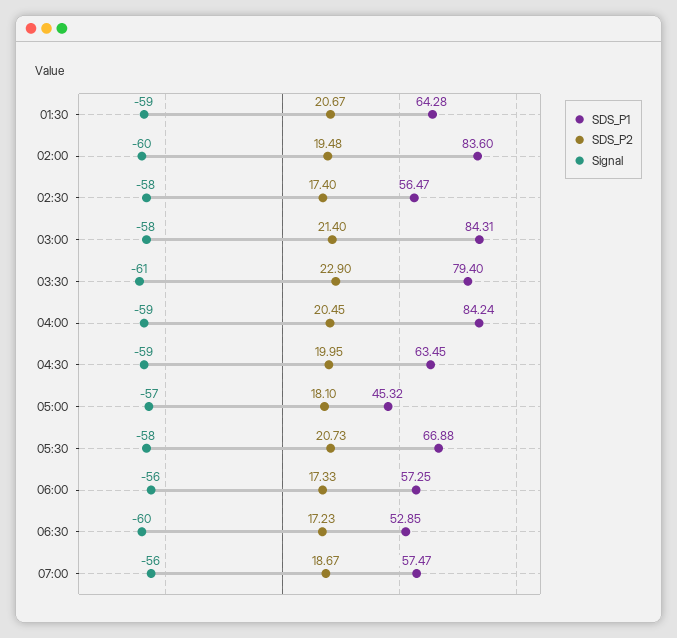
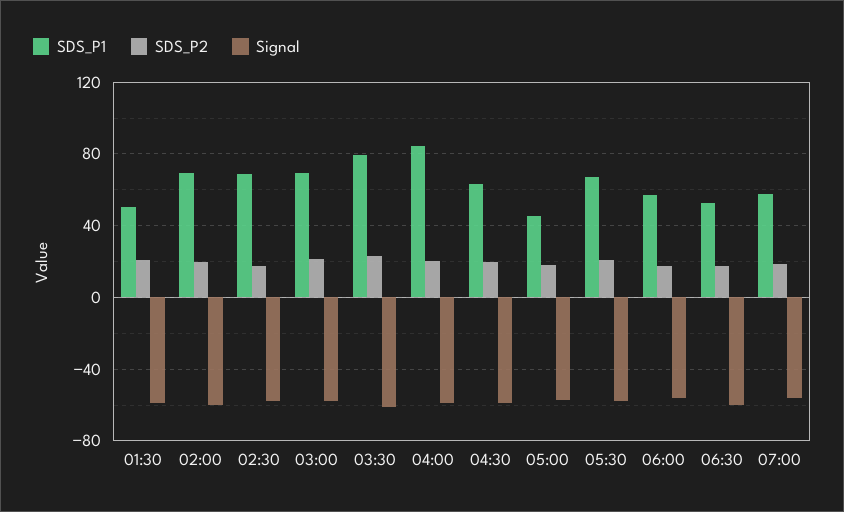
  {
    "SDS_P1": {
-     "01:30": 64.28,
+     "01:30": 50,
-     "02:00": 83.6,
+     "02:00": 70,
-     "02:30": 56.47,
+     "02:30": 70,
-     "03:00": 84.31,
+     "03:00": 70,
      "03:30": 79.4,
      "04:00": 84.24,
      "04:30": 63.45,
      "05:00": 45.32,
      "05:30": 66.88,
      "06:00": 57.25,
      "06:30": 52.85,
      "07:00": 57.47
    },
    "SDS_P2": {
      "01:30": 20.67,
      "02:00": 19.48,
      "02:30": 17.4,
      "03:00": 21.4,
      "03:30": 22.9,
      "04:00": 20.45,
      "04:30": 19.95,
      "05:00": 18.1,
      "05:30": 20.73,
      "06:00": 17.33,
      "06:30": 17.23,
      "07:00": 18.67
    },
    "Signal": {
      "01:30": -59,
      "02:00": -60,
      "02:30": -58,
      "03:00": -58,
      "03:30": -61,
      "04:00": -59,
      "04:30": -59,
      "05:00": -57,
      "05:30": -58,
      "06:00": -56,
      "06:30": -60,
      "07:00": -56
    }
  }

